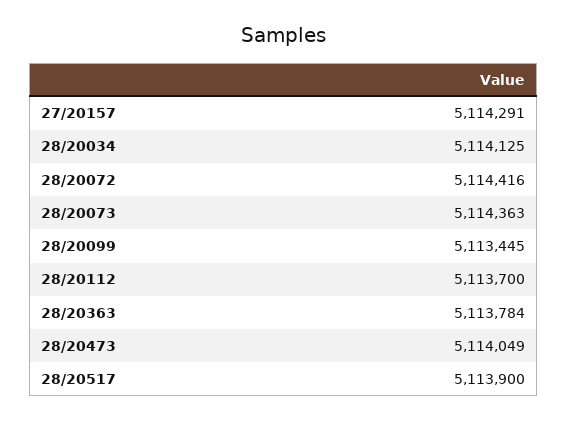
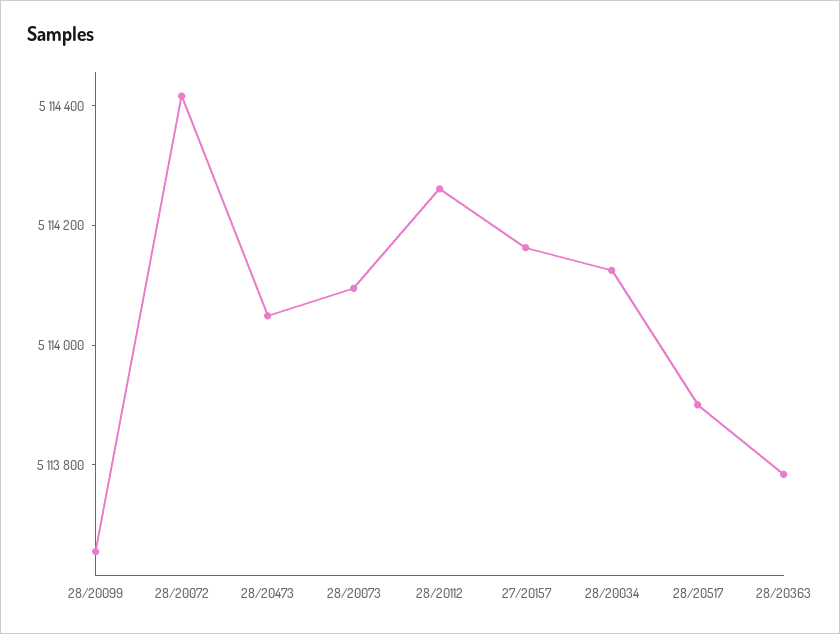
  {
-   "27/20157": 5114291,
+   "27/20157": 5114150,
    "28/20034": 5114125,
    "28/20072": 5114416,
-   "28/20073": 5114363,
+   "28/20073": 5114100,
-   "28/20099": 5113445,
+   "28/20099": 5113650,
-   "28/20112": 5113700,
+   "28/20112": 5114250,
    "28/20363": 5113784,
    "28/20473": 5114049,
    "28/20517": 5113900
  }

